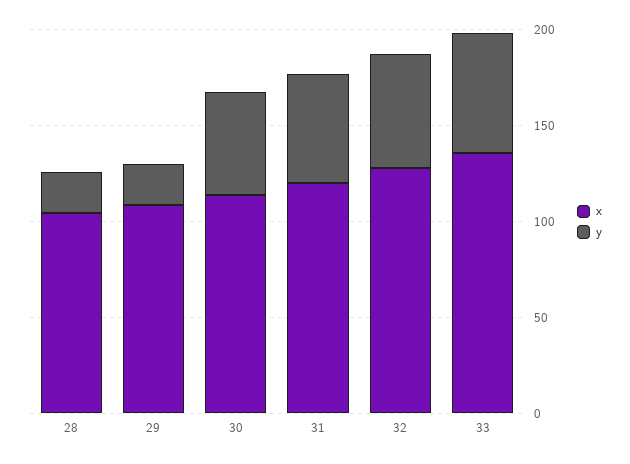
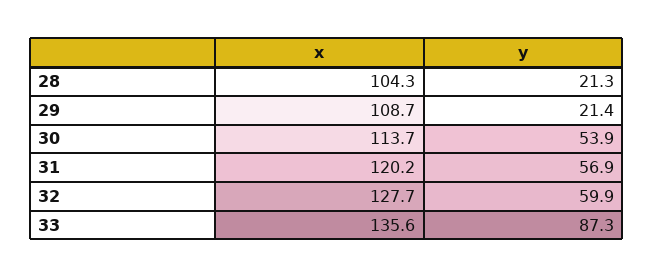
  {
    "x": {
      "28": 104.3,
      "29": 108.7,
      "30": 113.7,
      "31": 120.2,
      "32": 127.7,
      "33": 135.6
    },
    "y": {
      "28": 21.3,
      "29": 21.4,
      "30": 53.9,
      "31": 56.9,
      "32": 59.9,
-     "33": 60
+     "33": 87.3
    }
  }

